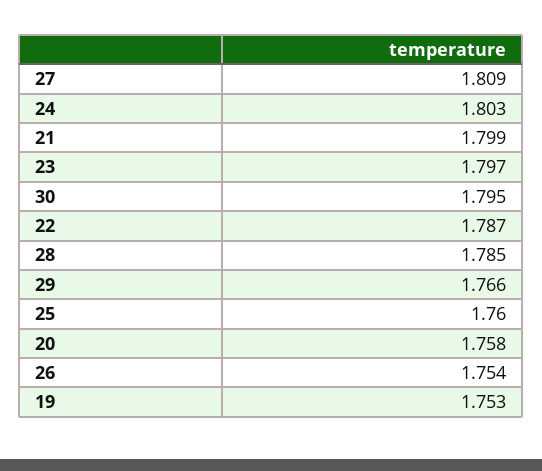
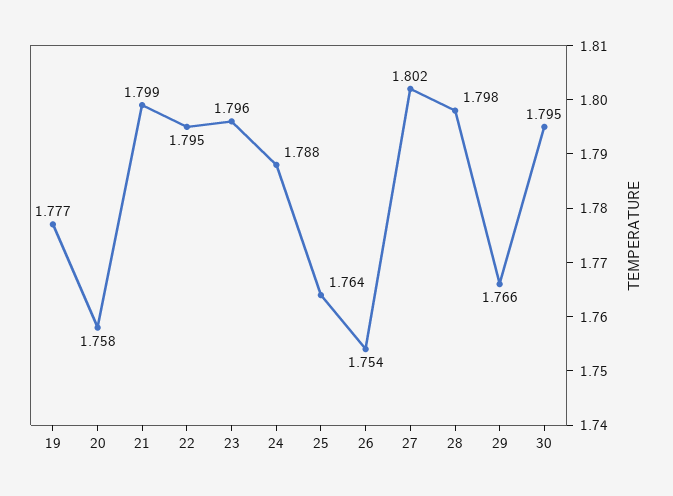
  {
-   "27": 1.809,
+   "27": 1.802,
-   "24": 1.803,
+   "24": 1.788,
    "21": 1.799,
-   "23": 1.797,
+   "23": 1.796,
    "30": 1.795,
-   "22": 1.787,
+   "22": 1.795,
-   "28": 1.785,
+   "28": 1.798,
    "29": 1.766,
-   "25": 1.76,
+   "25": 1.764,
    "20": 1.758,
    "26": 1.754,
-   "19": 1.753
+   "19": 1.777
  }

